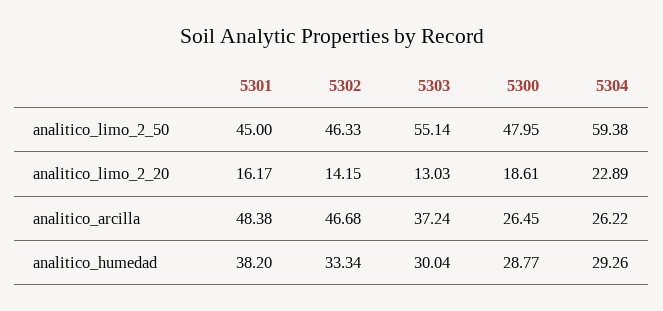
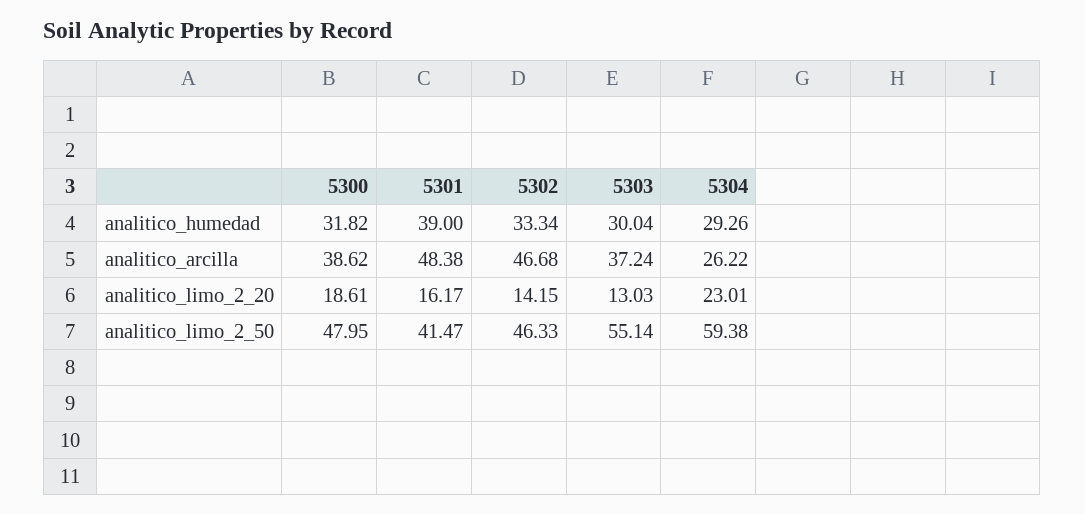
  {
    "5301": {
-     "analitico_limo_2_50": 45,
+     "analitico_limo_2_50": 41.47,
      "analitico_limo_2_20": 16.17,
      "analitico_arcilla": 48.38,
-     "analitico_humedad": 38.2
+     "analitico_humedad": 39
    },
    "5302": {
      "analitico_limo_2_50": 46.33,
      "analitico_limo_2_20": 14.15,
      "analitico_arcilla": 46.68,
      "analitico_humedad": 33.34
    },
    "5303": {
      "analitico_limo_2_50": 55.14,
      "analitico_limo_2_20": 13.03,
      "analitico_arcilla": 37.24,
      "analitico_humedad": 30.04
    },
    "5300": {
      "analitico_limo_2_50": 47.95,
      "analitico_limo_2_20": 18.61,
-     "analitico_arcilla": 26.45,
+     "analitico_arcilla": 38.62,
-     "analitico_humedad": 28.77
+     "analitico_humedad": 31.82
    },
    "5304": {
      "analitico_limo_2_50": 59.38,
-     "analitico_limo_2_20": 22.89,
+     "analitico_limo_2_20": 23.01,
      "analitico_arcilla": 26.22,
      "analitico_humedad": 29.26
    }
  }

